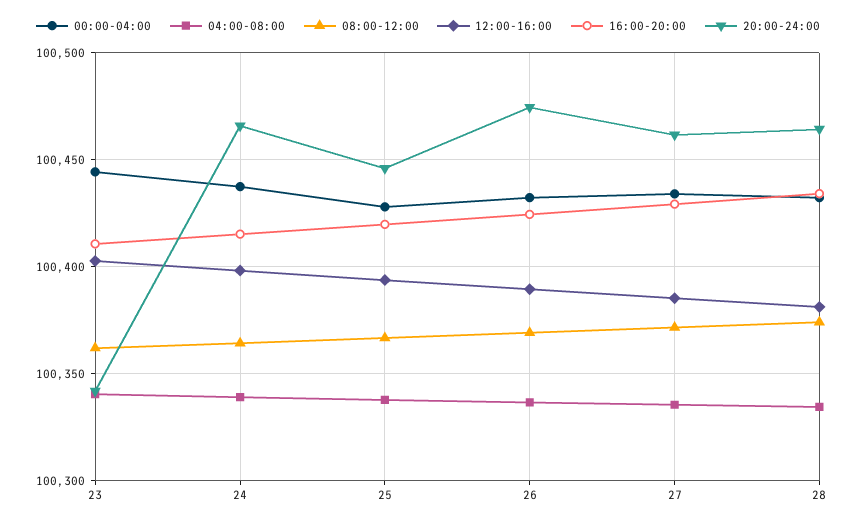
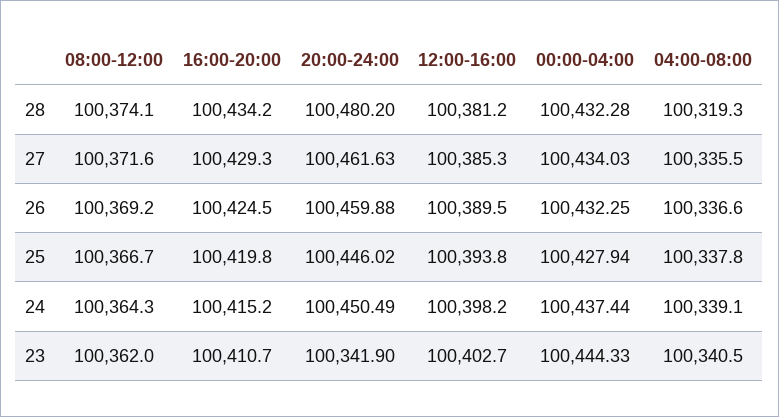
  {
    "00:00-04:00": {
      "23": 100444.33,
      "24": 100437.44,
      "25": 100427.94,
      "26": 100432.25,
      "27": 100434.03,
      "28": 100432.28
    },
    "04:00-08:00": {
      "23": 100340.5,
      "24": 100339.1,
      "25": 100337.8,
      "26": 100336.6,
      "27": 100335.5,
-     "28": 100335
+     "28": 100319.3
    },
    "08:00-12:00": {
      "23": 100362,
      "24": 100364.3,
      "25": 100366.7,
      "26": 100369.2,
      "27": 100371.6,
      "28": 100374.1
    },
    "12:00-16:00": {
      "23": 100402.7,
      "24": 100398.2,
      "25": 100393.8,
      "26": 100389.5,
      "27": 100385.3,
      "28": 100381.2
    },
    "16:00-20:00": {
      "23": 100410.7,
      "24": 100415.2,
      "25": 100419.8,
      "26": 100424.5,
      "27": 100429.3,
      "28": 100434.2
    },
    "20:00-24:00": {
      "23": 100341.9,
-     "24": 100465,
+     "24": 100450.49,
      "25": 100446.02,
-     "26": 100475,
+     "26": 100459.88,
      "27": 100461.63,
-     "28": 100465
+     "28": 100480.2
    }
  }

